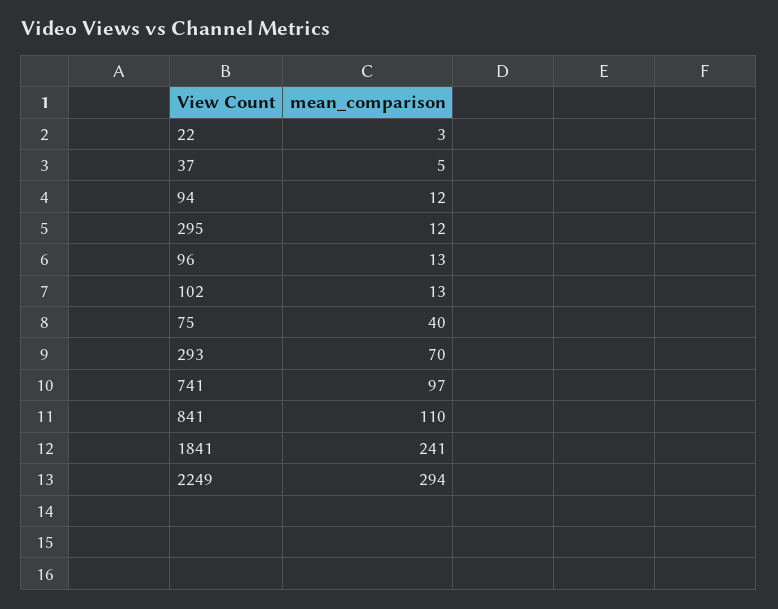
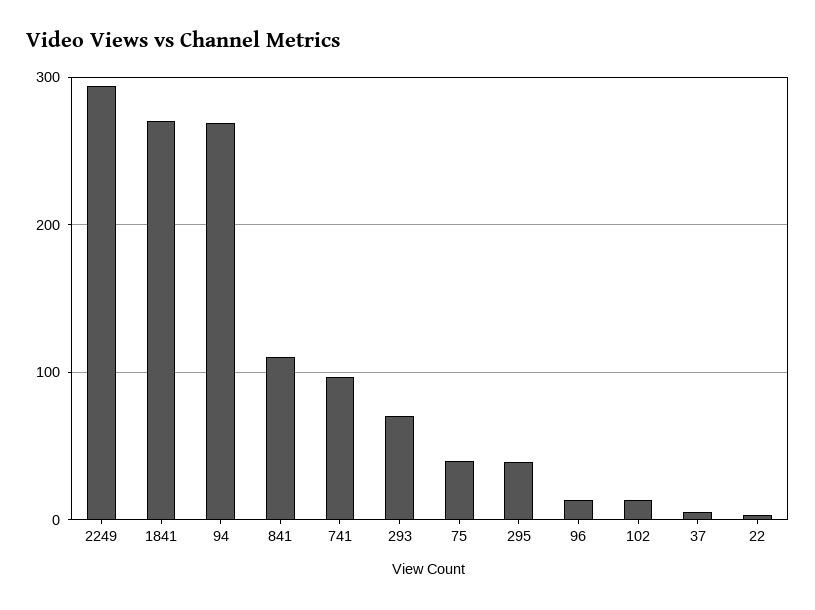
  {
    "22": 3,
    "37": 5,
-   "94": 12,
+   "94": 270,
-   "295": 12,
+   "295": 40,
    "96": 13,
    "102": 13,
    "75": 40,
    "293": 70,
    "741": 97,
    "841": 110,
-   "1841": 241,
+   "1841": 270,
    "2249": 294
  }

